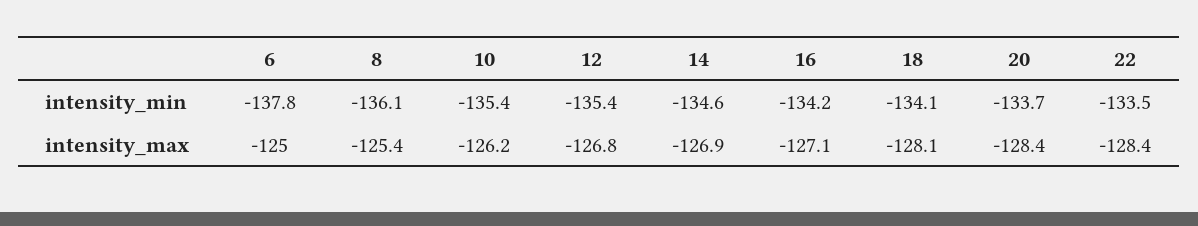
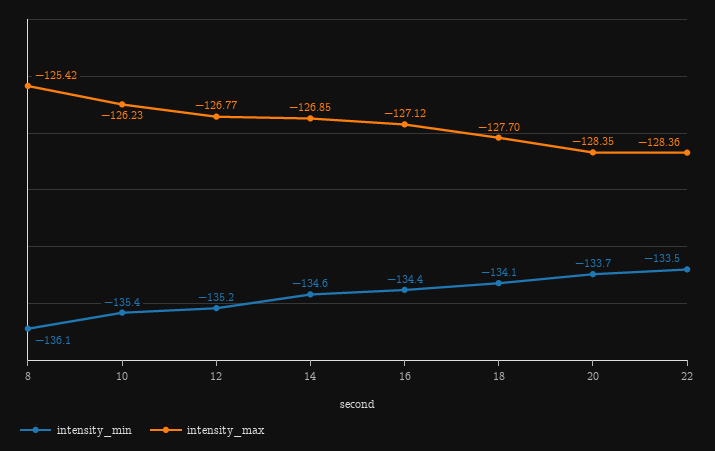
  {
    "intensity_min": {
-     "6": -137.8,
      "8": -136.1,
      "10": -135.4,
-     "12": -135.4,
+     "12": -135.2,
      "14": -134.6,
-     "16": -134.2,
+     "16": -134.4,
      "18": -134.1,
      "20": -133.7,
      "22": -133.5
    },
    "intensity_max": {
-     "6": -125,
      "8": -125.42,
      "10": -126.23,
      "12": -126.77,
      "14": -126.85,
      "16": -127.12,
-     "18": -128.1,
+     "18": -127.7,
      "20": -128.35,
      "22": -128.36
    }
  }

